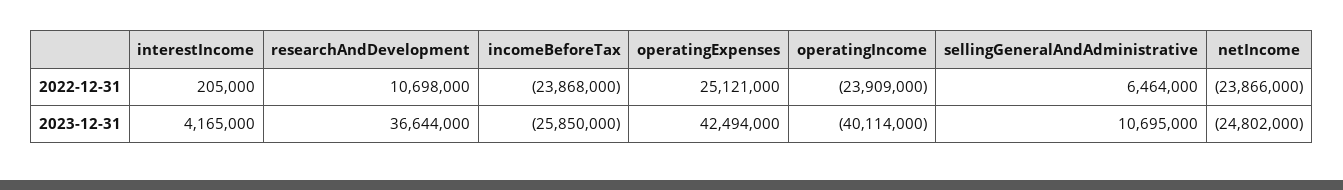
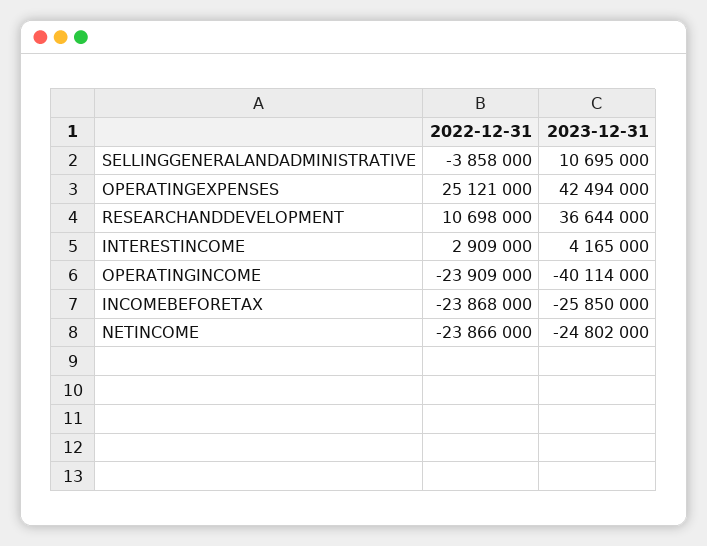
  {
    "interestIncome": {
-     "2022-12-31": 205000,
+     "2022-12-31": 2909000,
      "2023-12-31": 4165000
    },
    "researchAndDevelopment": {
      "2022-12-31": 10698000,
      "2023-12-31": 36644000
    },
    "incomeBeforeTax": {
      "2022-12-31": -23868000,
      "2023-12-31": -25850000
    },
    "operatingExpenses": {
      "2022-12-31": 25121000,
      "2023-12-31": 42494000
    },
    "operatingIncome": {
      "2022-12-31": -23909000,
      "2023-12-31": -40114000
    },
    "sellingGeneralAndAdministrative": {
-     "2022-12-31": 6464000,
+     "2022-12-31": -3858000,
      "2023-12-31": 10695000
    },
    "netIncome": {
      "2022-12-31": -23866000,
      "2023-12-31": -24802000
    }
  }

